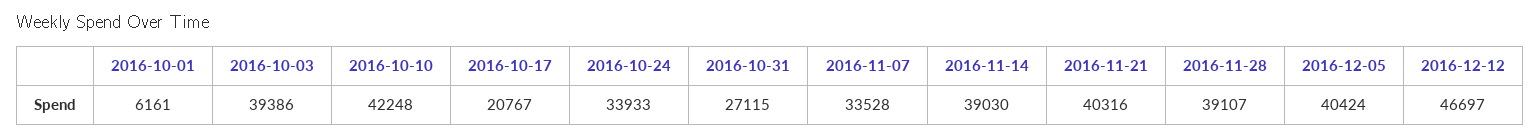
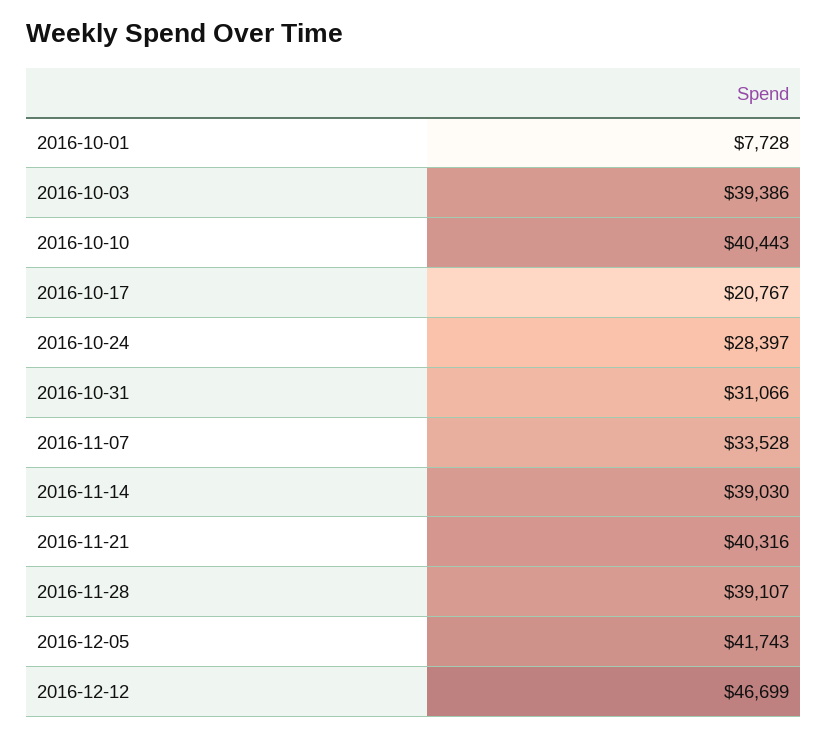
  {
-   "2016-10-01": 6161,
+   "2016-10-01": 7728,
    "2016-10-03": 39386,
-   "2016-10-10": 42248,
+   "2016-10-10": 40443,
    "2016-10-17": 20767,
-   "2016-10-24": 33933,
+   "2016-10-24": 28397,
-   "2016-10-31": 27115,
+   "2016-10-31": 31066,
    "2016-11-07": 33528,
    "2016-11-14": 39030,
    "2016-11-21": 40316,
    "2016-11-28": 39107,
-   "2016-12-05": 40424,
+   "2016-12-05": 41743,
-   "2016-12-12": 46697
+   "2016-12-12": 46699
  }

